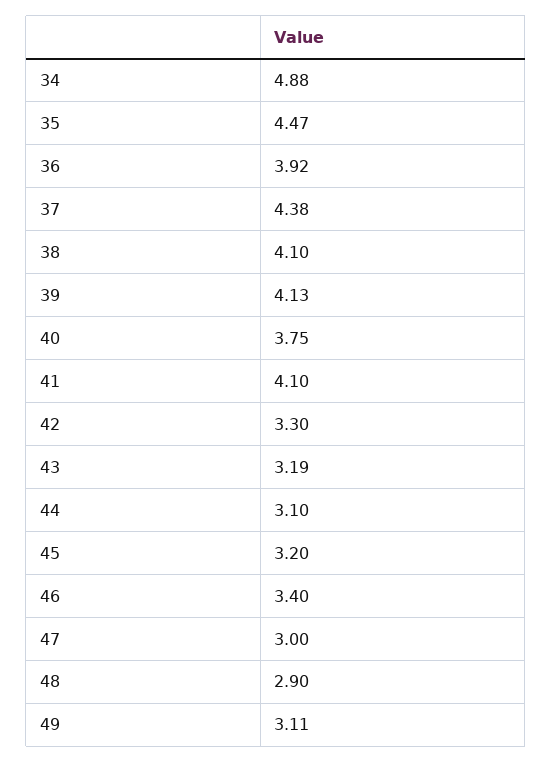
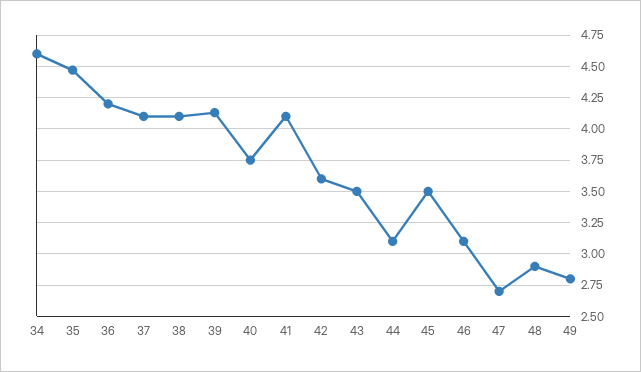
  {
-   "34": 4.88,
+   "34": 4.6,
    "35": 4.47,
-   "36": 3.92,
+   "36": 4.2,
-   "37": 4.38,
+   "37": 4.1,
    "38": 4.1,
    "39": 4.13,
    "40": 3.75,
    "41": 4.1,
-   "42": 3.3,
+   "42": 3.6,
-   "43": 3.19,
+   "43": 3.5,
    "44": 3.1,
-   "45": 3.2,
+   "45": 3.5,
-   "46": 3.4,
+   "46": 3.1,
-   "47": 3,
+   "47": 2.7,
    "48": 2.9,
-   "49": 3.11
+   "49": 2.8
  }

